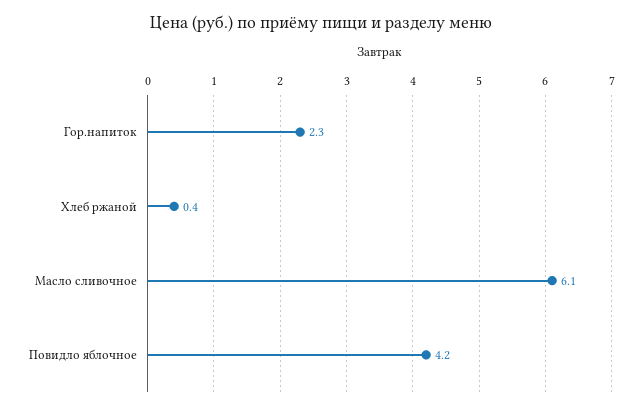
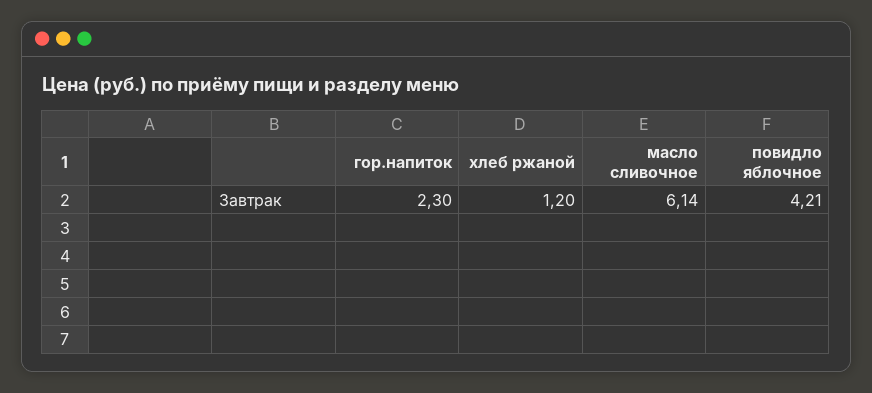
  {
    "Гор.напиток": 2.3,
-   "Хлеб ржаной": 0.4,
+   "Хлеб ржаной": 1.2,
    "Масло сливочное": 6.14,
    "Повидло яблочное": 4.21
  }

